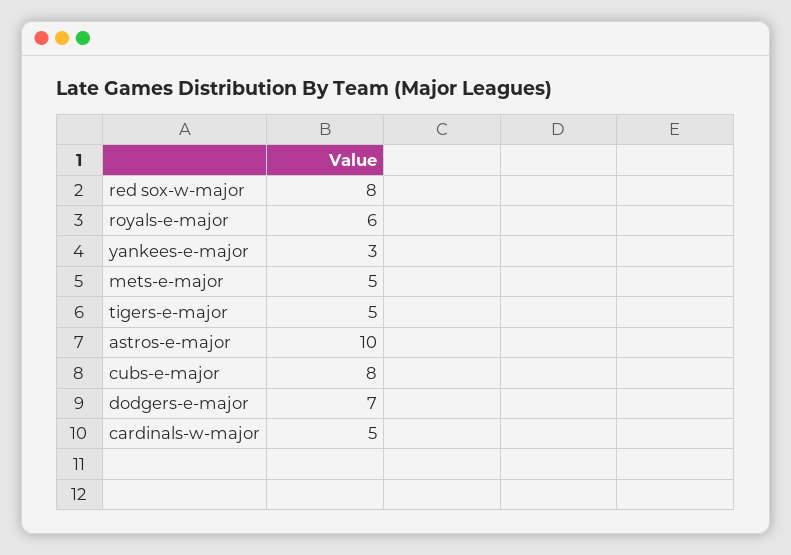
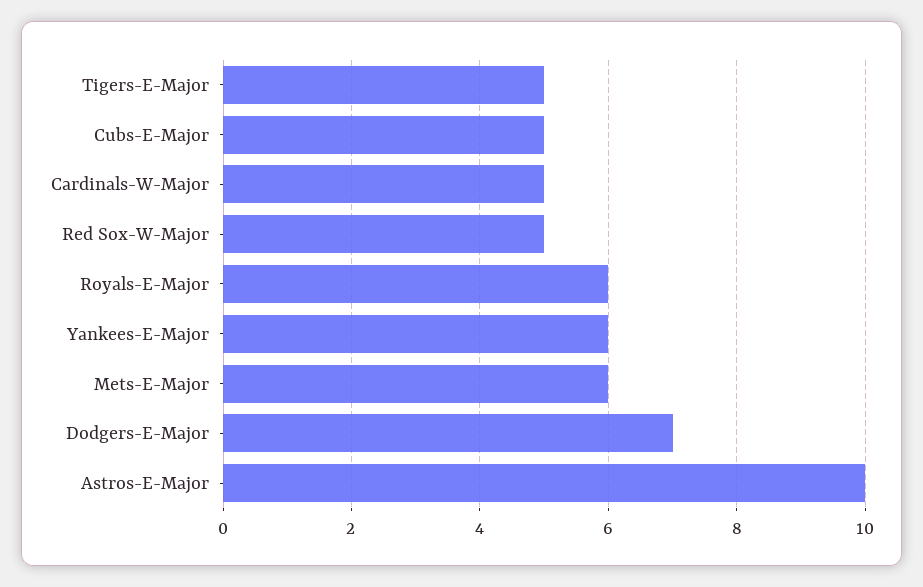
  {
-   "red sox-w-major": 8,
+   "red sox-w-major": 5,
    "royals-e-major": 6,
-   "yankees-e-major": 3,
+   "yankees-e-major": 6,
-   "mets-e-major": 5,
+   "mets-e-major": 6,
    "tigers-e-major": 5,
    "astros-e-major": 10,
-   "cubs-e-major": 8,
+   "cubs-e-major": 5,
    "dodgers-e-major": 7,
    "cardinals-w-major": 5
  }

